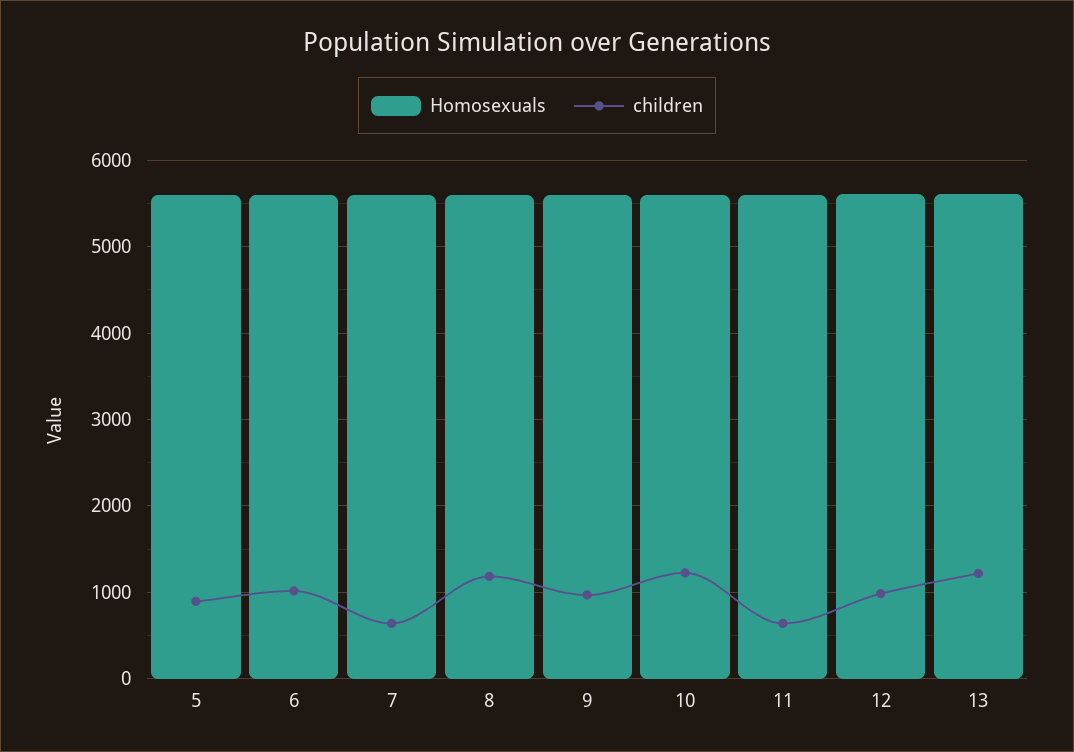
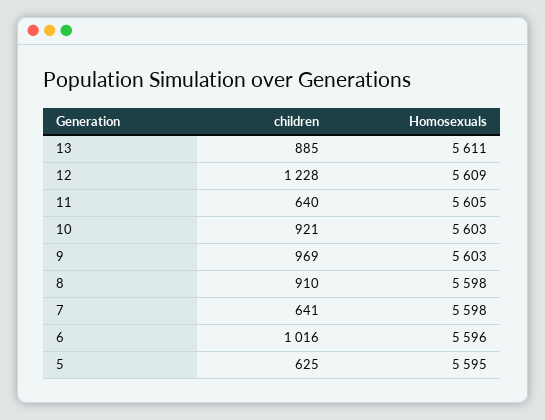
  {
    "Homosexuals": {
      "5": 5595,
      "6": 5596,
      "7": 5598,
      "8": 5598,
      "9": 5603,
      "10": 5603,
      "11": 5605,
      "12": 5609,
      "13": 5611
    },
    "children": {
-     "5": 900,
+     "5": 625,
      "6": 1016,
      "7": 641,
-     "8": 1200,
+     "8": 910,
      "9": 969,
-     "10": 1200,
+     "10": 921,
      "11": 640,
-     "12": 1000,
+     "12": 1228,
-     "13": 1200
+     "13": 885
    }
  }

